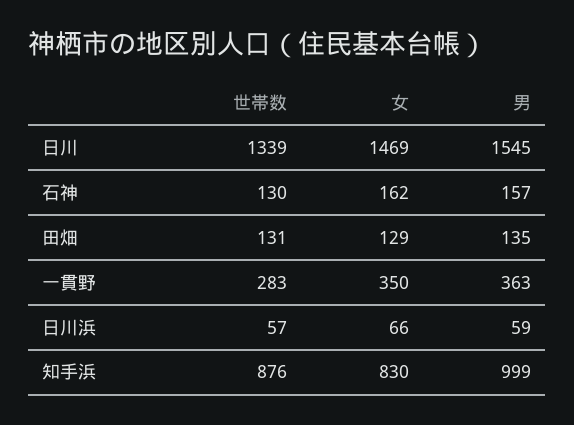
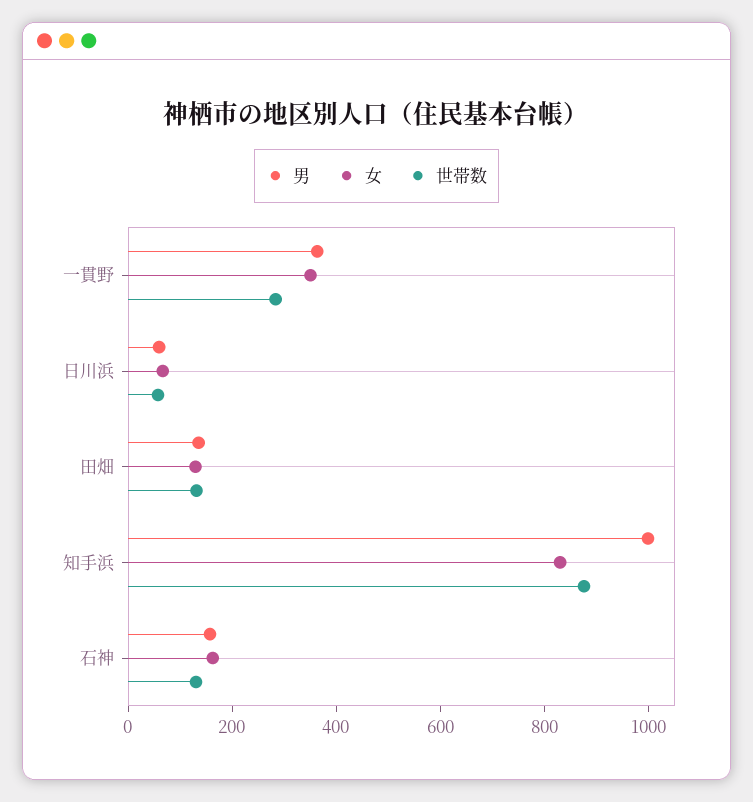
  {
    "世帯数": {
-     "日川": 1339,
      "石神": 130,
      "田畑": 131,
      "一貫野": 283,
      "日川浜": 57,
      "知手浜": 876
    },
    "女": {
-     "日川": 1469,
      "石神": 162,
      "田畑": 129,
      "一貫野": 350,
      "日川浜": 66,
      "知手浜": 830
    },
    "男": {
-     "日川": 1545,
      "石神": 157,
      "田畑": 135,
      "一貫野": 363,
      "日川浜": 59,
      "知手浜": 999
    }
  }

